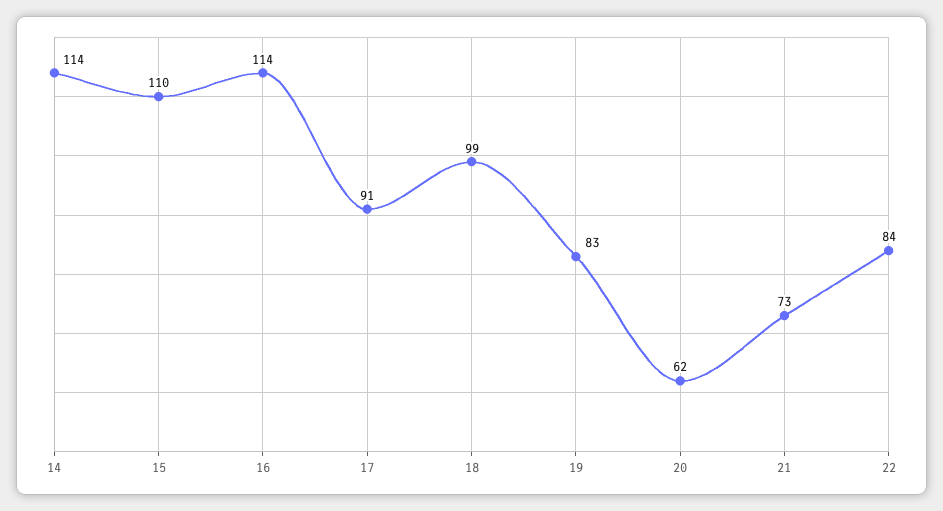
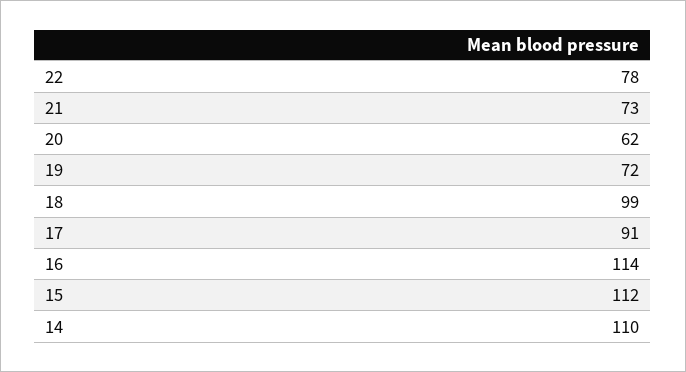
  {
-   "14": 114,
+   "14": 110,
-   "15": 110,
+   "15": 112,
    "16": 114,
    "17": 91,
    "18": 99,
-   "19": 83,
+   "19": 72,
    "20": 62,
    "21": 73,
-   "22": 84
+   "22": 78
  }

